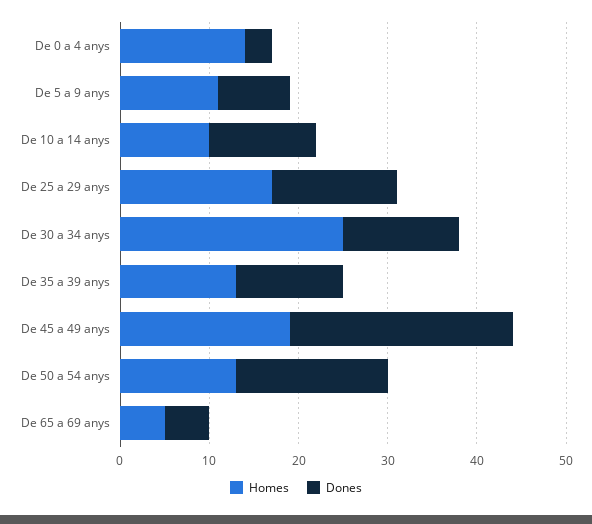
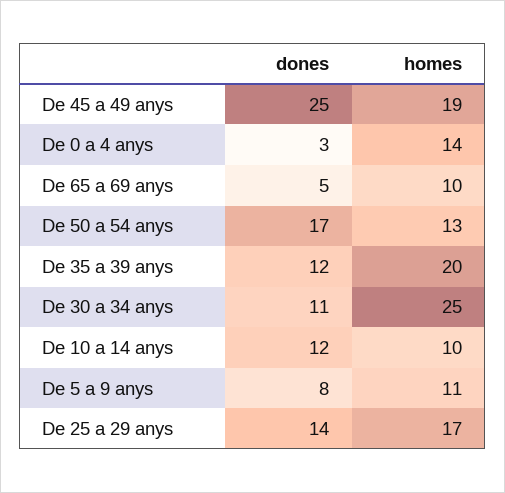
  {
    "Homes": {
      "De 0 a 4 anys": 14,
      "De 5 a 9 anys": 11,
      "De 10 a 14 anys": 10,
      "De 25 a 29 anys": 17,
      "De 30 a 34 anys": 25,
-     "De 35 a 39 anys": 13,
+     "De 35 a 39 anys": 20,
      "De 45 a 49 anys": 19,
      "De 50 a 54 anys": 13,
-     "De 65 a 69 anys": 5
+     "De 65 a 69 anys": 10
    },
    "Dones": {
      "De 0 a 4 anys": 3,
      "De 5 a 9 anys": 8,
      "De 10 a 14 anys": 12,
      "De 25 a 29 anys": 14,
-     "De 30 a 34 anys": 13,
+     "De 30 a 34 anys": 11,
      "De 35 a 39 anys": 12,
      "De 45 a 49 anys": 25,
      "De 50 a 54 anys": 17,
      "De 65 a 69 anys": 5
    }
  }

